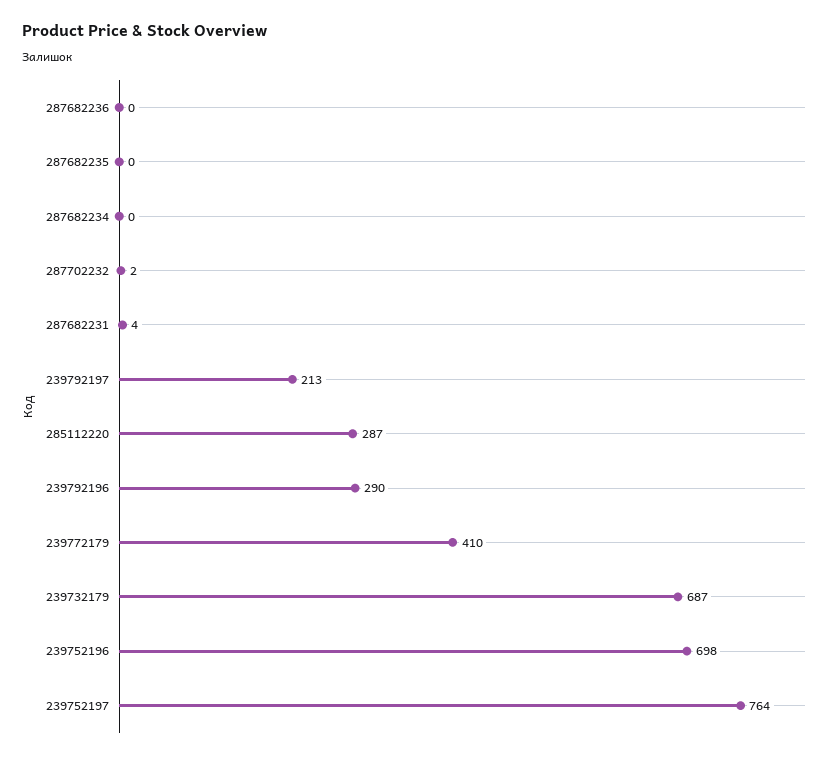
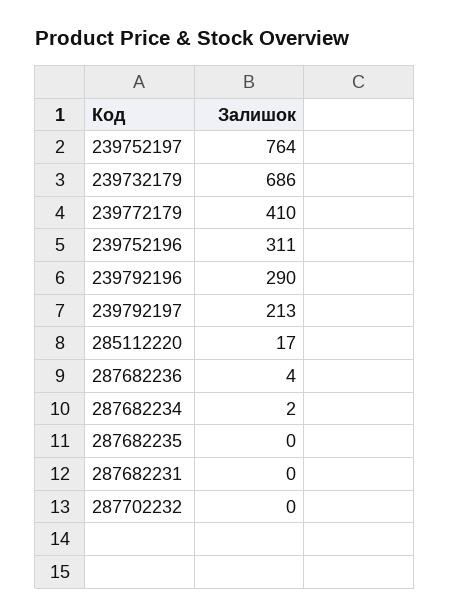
  {
-   "287682236": 0,
+   "287682236": 4,
    "287682235": 0,
-   "287682234": 0,
+   "287682234": 2,
-   "287702232": 2,
+   "287702232": 0,
-   "287682231": 4,
+   "287682231": 0,
    "239792197": 213,
-   "285112220": 287,
+   "285112220": 17,
    "239792196": 290,
    "239772179": 410,
-   "239732179": 687,
+   "239732179": 686,
-   "239752196": 698,
+   "239752196": 311,
    "239752197": 764
  }

